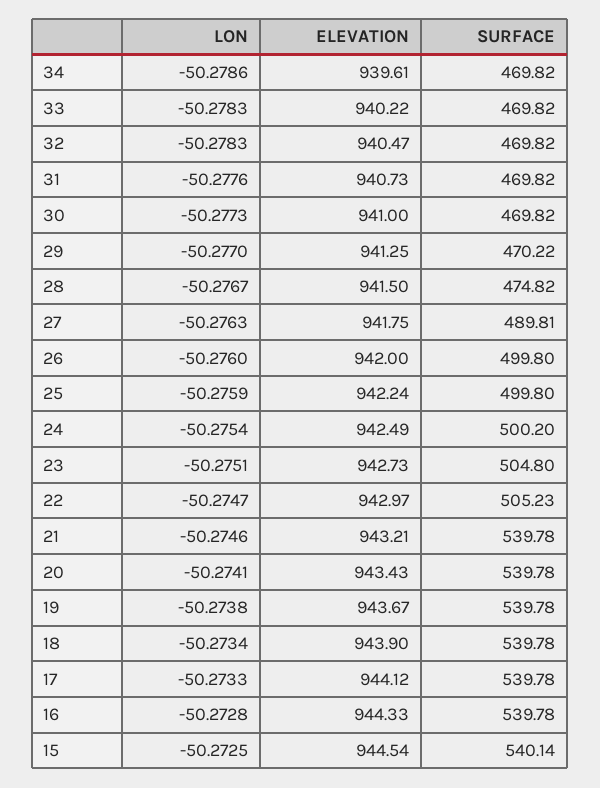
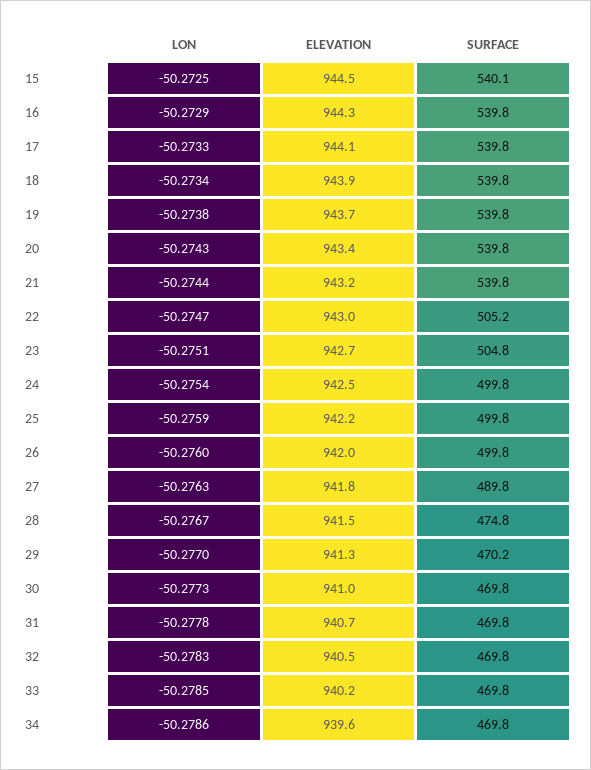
  {
    "LON": {
      "34": -50.2786,
-     "33": -50.2783,
+     "33": -50.2785,
      "32": -50.2783,
-     "31": -50.2776,
+     "31": -50.2778,
      "30": -50.2773,
      "29": -50.277,
      "28": -50.2767,
      "27": -50.2763,
      "26": -50.276,
      "25": -50.2759,
      "24": -50.2754,
      "23": -50.2751,
      "22": -50.2747,
-     "21": -50.2746,
+     "21": -50.2744,
-     "20": -50.2741,
+     "20": -50.2743,
      "19": -50.2738,
      "18": -50.2734,
      "17": -50.2733,
-     "16": -50.2728,
+     "16": -50.2729,
      "15": -50.2725
    },
    "ELEVATION": {
      "34": 939.61,
      "33": 940.22,
      "32": 940.47,
      "31": 940.73,
      "30": 941,
      "29": 941.25,
      "28": 941.5,
      "27": 941.75,
      "26": 942,
      "25": 942.24,
      "24": 942.49,
      "23": 942.73,
      "22": 942.97,
      "21": 943.21,
      "20": 943.43,
      "19": 943.67,
      "18": 943.9,
      "17": 944.12,
      "16": 944.33,
      "15": 944.54
    },
    "SURFACE": {
      "34": 469.82,
      "33": 469.82,
      "32": 469.82,
      "31": 469.82,
      "30": 469.82,
      "29": 470.22,
      "28": 474.82,
      "27": 489.81,
      "26": 499.8,
      "25": 499.8,
-     "24": 500.2,
+     "24": 499.8,
      "23": 504.8,
      "22": 505.23,
      "21": 539.78,
      "20": 539.78,
      "19": 539.78,
      "18": 539.78,
      "17": 539.78,
      "16": 539.78,
      "15": 540.14
    }
  }

